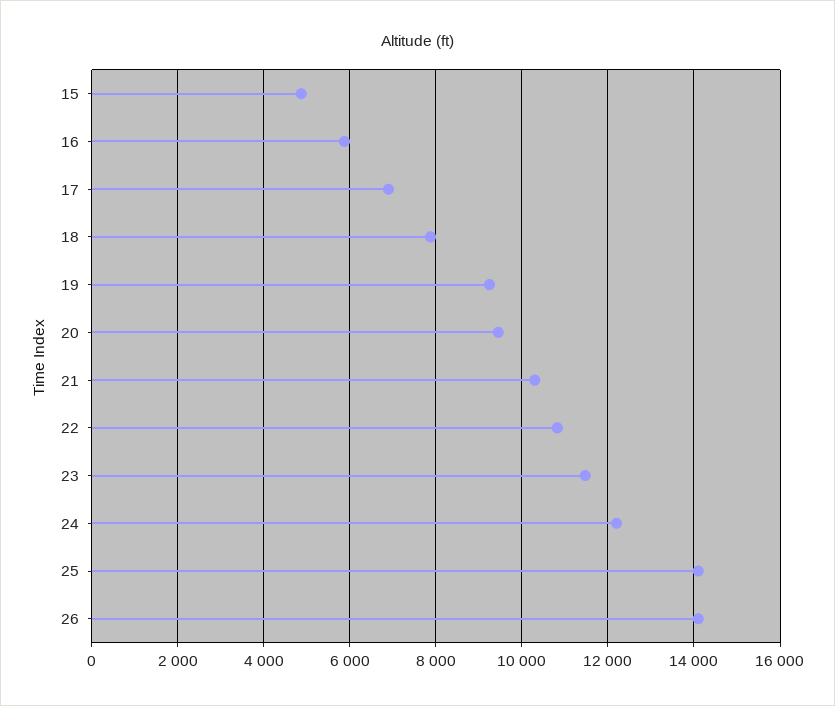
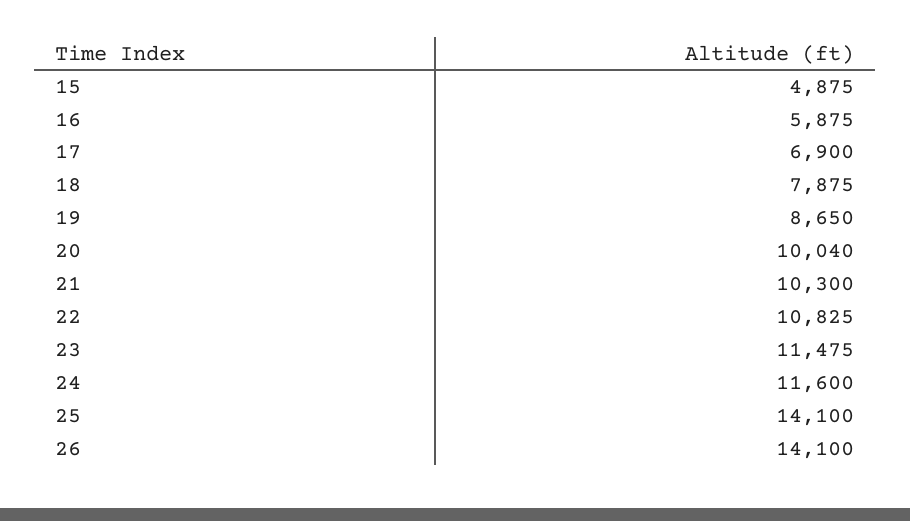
  {
    "15": 4875,
    "16": 5875,
    "17": 6900,
    "18": 7875,
-   "19": 9200,
+   "19": 8650,
-   "20": 9400,
+   "20": 10040,
    "21": 10300,
    "22": 10825,
    "23": 11475,
-   "24": 12200,
+   "24": 11600,
    "25": 14100,
    "26": 14100
  }

